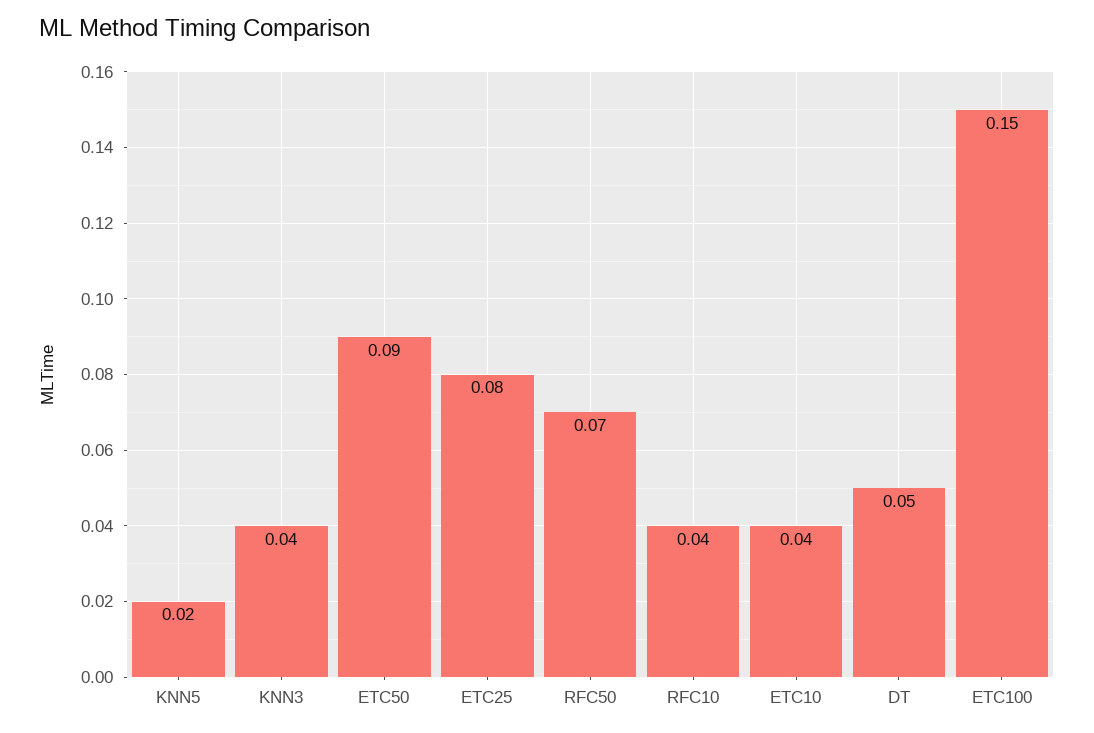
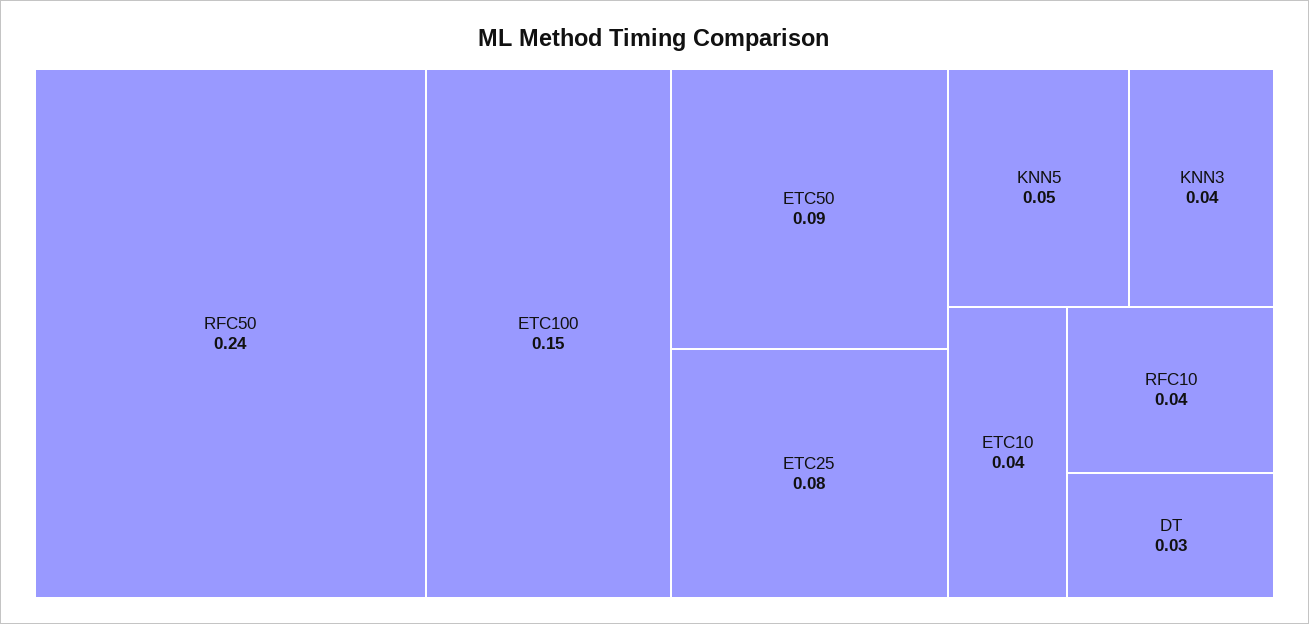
  {
-   "KNN5": 0.02,
+   "KNN5": 0.05,
    "KNN3": 0.04,
    "ETC50": 0.09,
    "ETC25": 0.08,
-   "RFC50": 0.07,
+   "RFC50": 0.24,
    "RFC10": 0.04,
    "ETC10": 0.04,
-   "DT": 0.05,
+   "DT": 0.03,
    "ETC100": 0.15
  }

